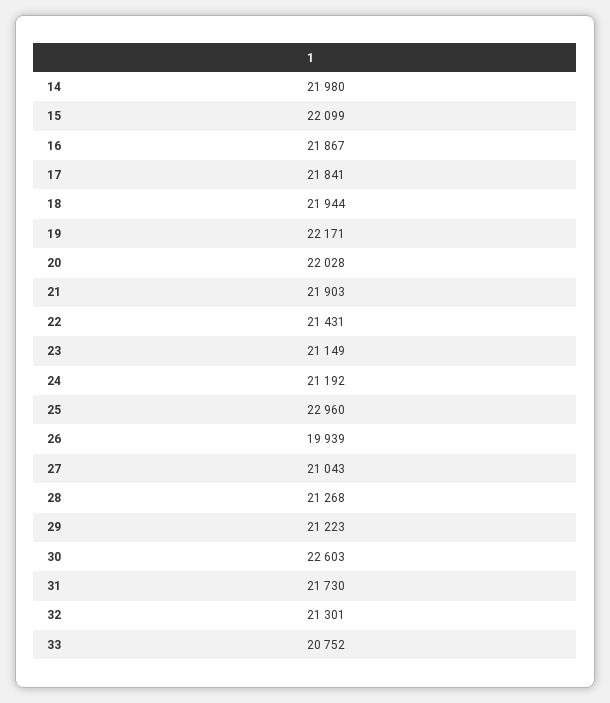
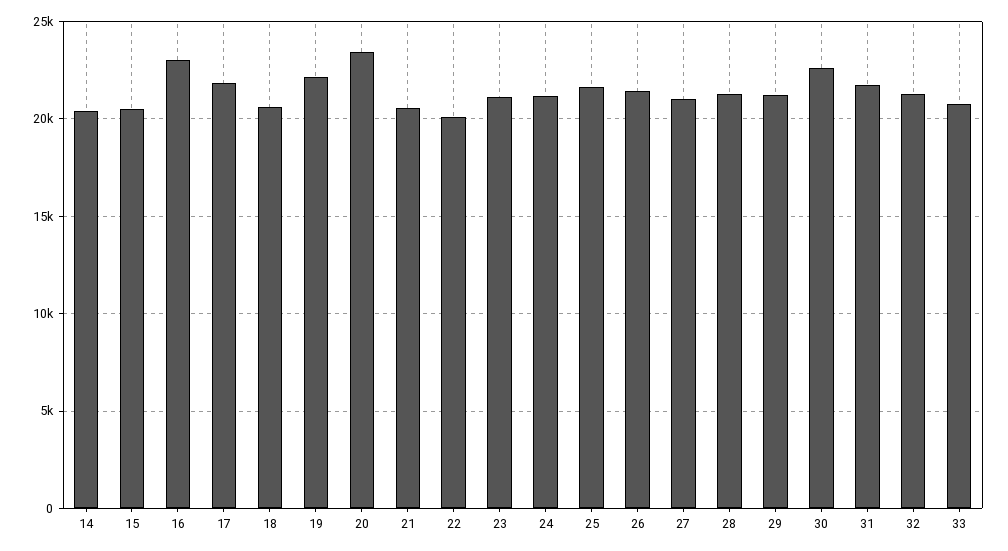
  {
-   "14": 21980,
+   "14": 20500,
-   "15": 22099,
+   "15": 20500,
-   "16": 21867,
+   "16": 23000,
    "17": 21841,
-   "18": 21944,
+   "18": 20500,
    "19": 22171,
-   "20": 22028,
+   "20": 23500,
-   "21": 21903,
+   "21": 20500,
-   "22": 21431,
+   "22": 20000,
    "23": 21149,
    "24": 21192,
-   "25": 22960,
+   "25": 21500,
-   "26": 19939,
+   "26": 21500,
    "27": 21043,
    "28": 21268,
    "29": 21223,
    "30": 22603,
    "31": 21730,
    "32": 21301,
    "33": 20752
  }

